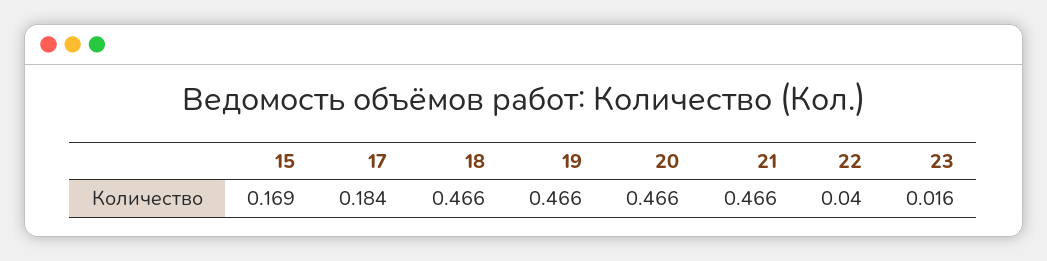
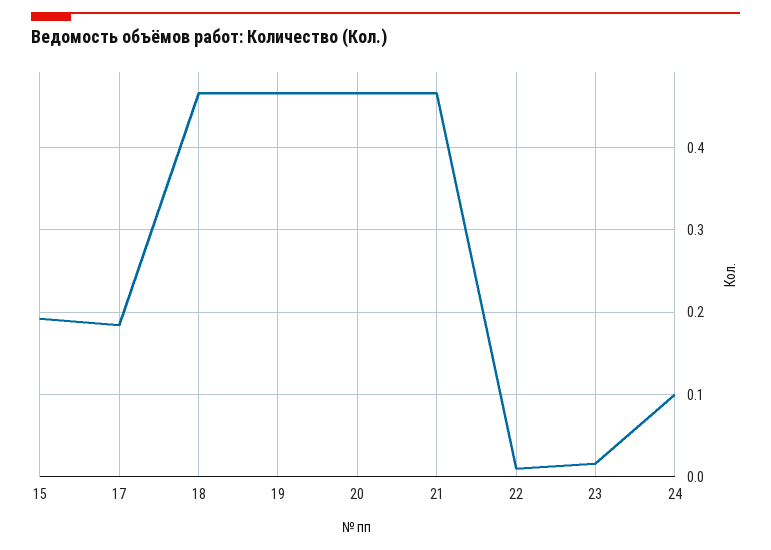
  {
-   "15": 0.169,
+   "15": 0.19,
    "17": 0.184,
    "18": 0.466,
    "19": 0.466,
    "20": 0.466,
    "21": 0.466,
-   "22": 0.04,
+   "22": 0.01,
-   "23": 0.016
+   "23": 0.016,
+   "24": 0.1
  }

